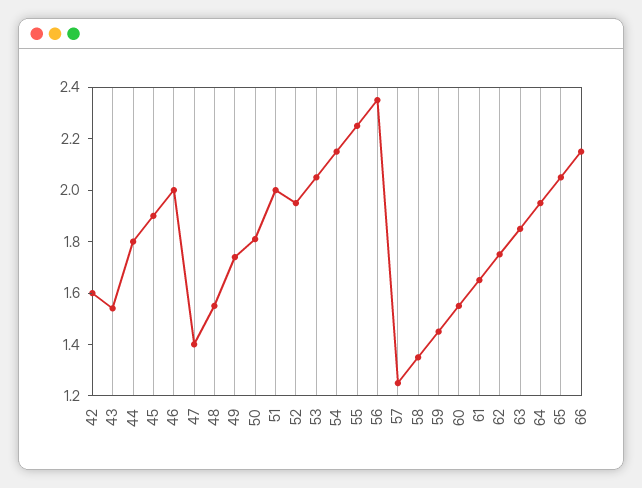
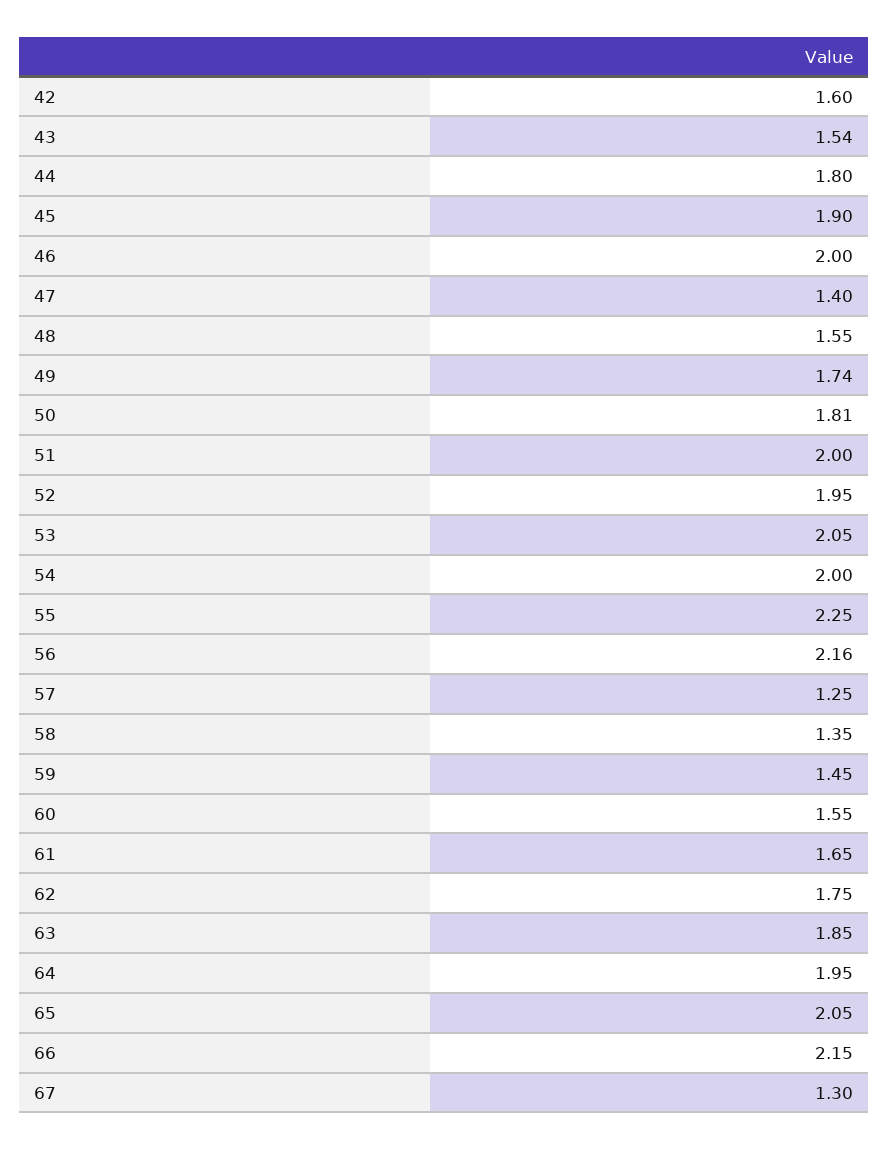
  {
    "42": 1.6,
    "43": 1.54,
    "44": 1.8,
    "45": 1.9,
    "46": 2,
    "47": 1.4,
    "48": 1.55,
    "49": 1.74,
    "50": 1.81,
    "51": 2,
    "52": 1.95,
    "53": 2.05,
-   "54": 2.15,
+   "54": 2,
    "55": 2.25,
-   "56": 2.35,
+   "56": 2.16,
    "57": 1.25,
    "58": 1.35,
    "59": 1.45,
    "60": 1.55,
    "61": 1.65,
    "62": 1.75,
    "63": 1.85,
    "64": 1.95,
    "65": 2.05,
-   "66": 2.15
+   "66": 2.15,
+   "67": 1.3
  }

